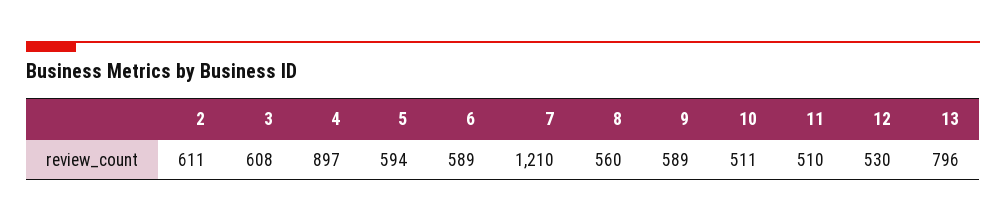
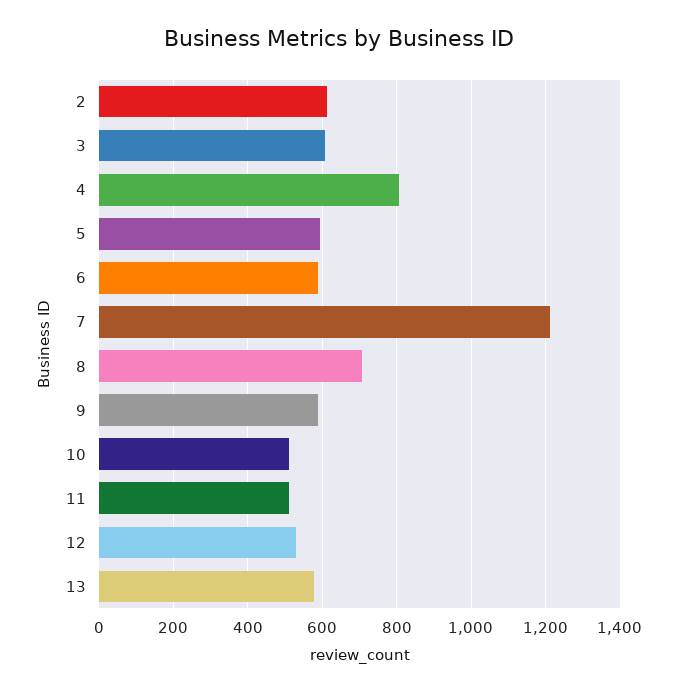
  {
    "2": 611,
    "3": 608,
-   "4": 897,
+   "4": 800,
    "5": 594,
    "6": 589,
    "7": 1210,
-   "8": 560,
+   "8": 700,
    "9": 589,
    "10": 511,
    "11": 510,
    "12": 530,
-   "13": 796
+   "13": 580
  }

